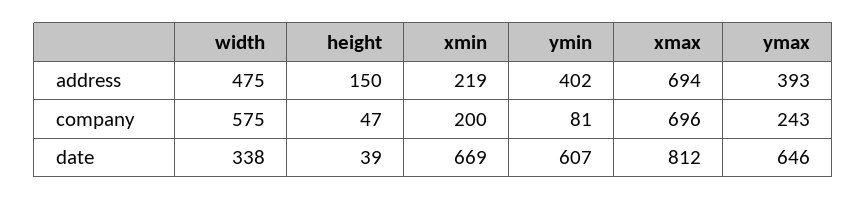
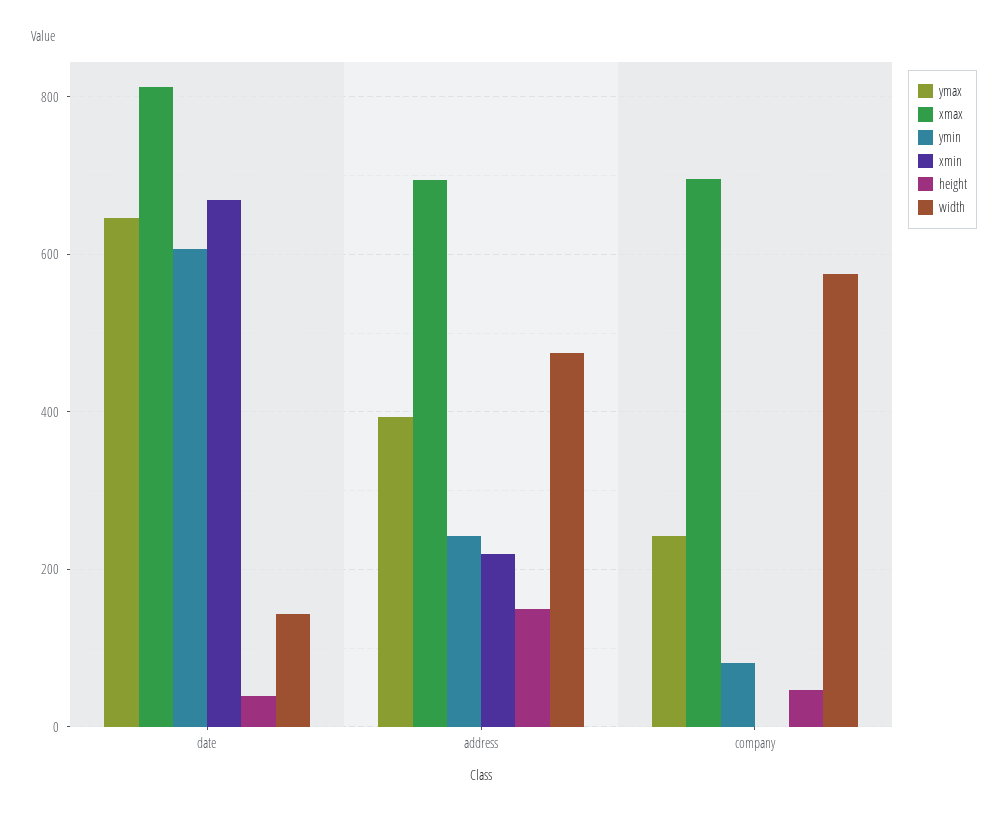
  {
    "width": {
      "address": 475,
      "company": 575,
-     "date": 338
+     "date": 140
    },
    "height": {
      "address": 150,
      "company": 47,
      "date": 39
    },
    "xmin": {
      "address": 219,
-     "company": 200,
+     "company": 0,
      "date": 669
    },
    "ymin": {
-     "address": 402,
+     "address": 240,
      "company": 81,
      "date": 607
    },
    "xmax": {
      "address": 694,
      "company": 696,
      "date": 812
    },
    "ymax": {
      "address": 393,
      "company": 243,
      "date": 646
    }
  }

